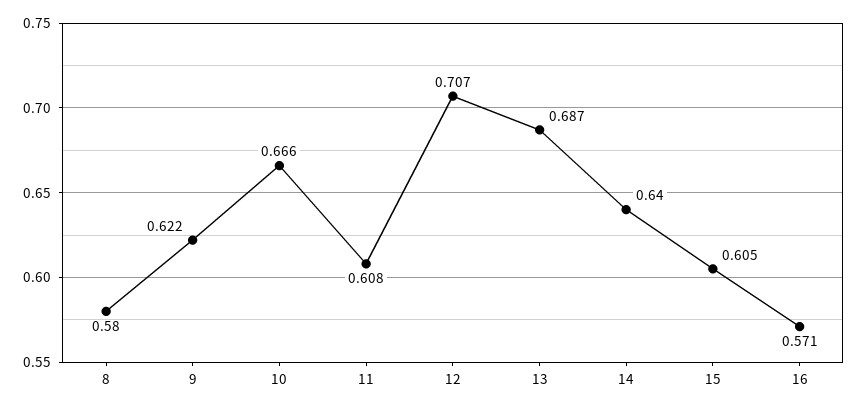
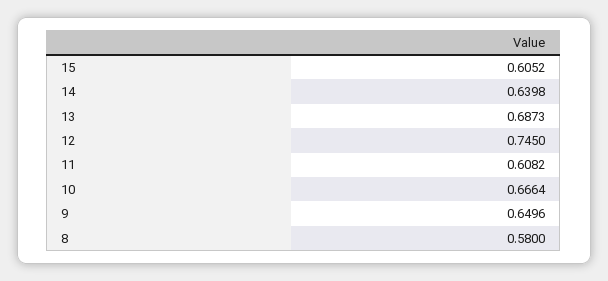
  {
    "8": 0.58,
-   "9": 0.622,
+   "9": 0.6496,
    "10": 0.6664,
    "11": 0.6082,
-   "12": 0.707,
+   "12": 0.745,
    "13": 0.6873,
    "14": 0.6398,
-   "15": 0.6052,
+   "15": 0.6052
-   "16": 0.571
  }

